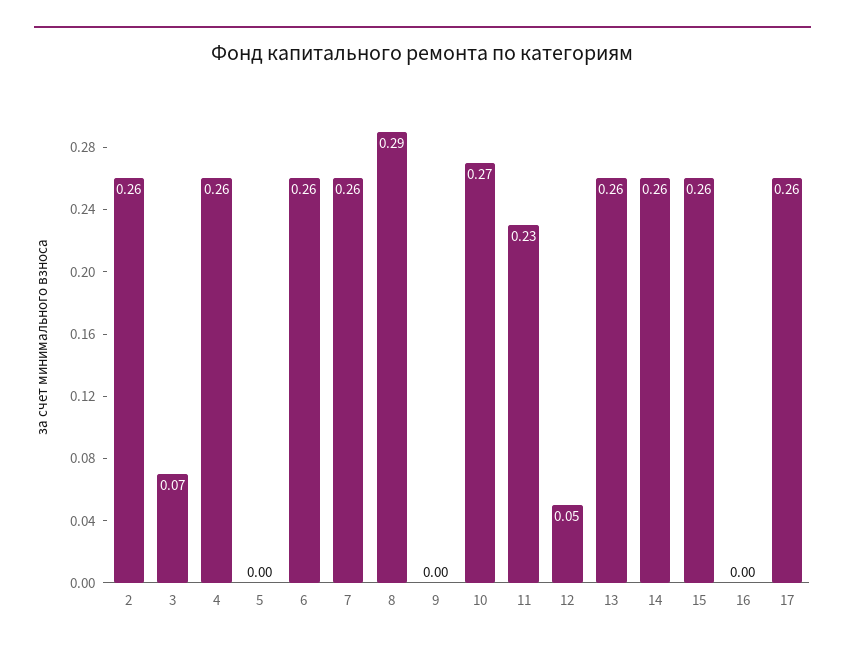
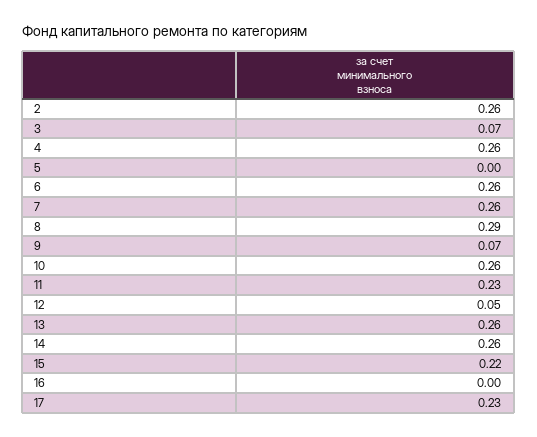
  {
    "2": 0.26,
    "3": 0.07,
    "4": 0.26,
    "5": 0,
    "6": 0.26,
    "7": 0.26,
    "8": 0.29,
-   "9": 0,
+   "9": 0.07,
-   "10": 0.27,
+   "10": 0.26,
    "11": 0.23,
    "12": 0.05,
    "13": 0.26,
    "14": 0.26,
-   "15": 0.26,
+   "15": 0.22,
    "16": 0,
-   "17": 0.26
+   "17": 0.23
  }

